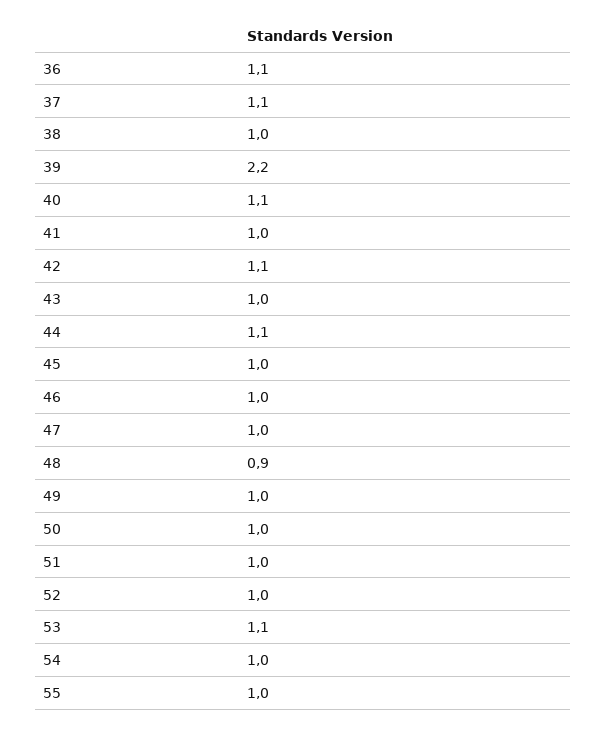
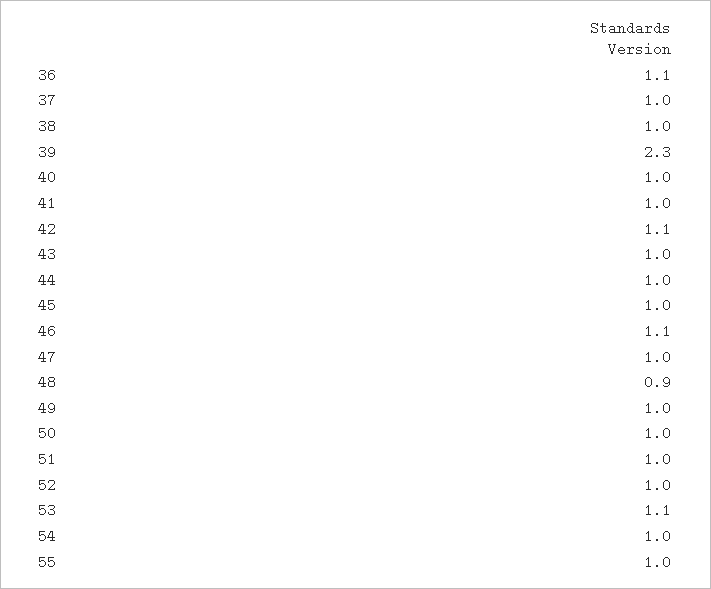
  {
    "36": 1.1,
-   "37": 1.1,
+   "37": 1,
    "38": 1,
-   "39": 2.2,
+   "39": 2.3,
-   "40": 1.1,
+   "40": 1,
    "41": 1,
    "42": 1.1,
    "43": 1,
-   "44": 1.1,
+   "44": 1,
    "45": 1,
-   "46": 1,
+   "46": 1.1,
    "47": 1,
    "48": 0.9,
    "49": 1,
    "50": 1,
    "51": 1,
    "52": 1,
    "53": 1.1,
    "54": 1,
    "55": 1
  }

